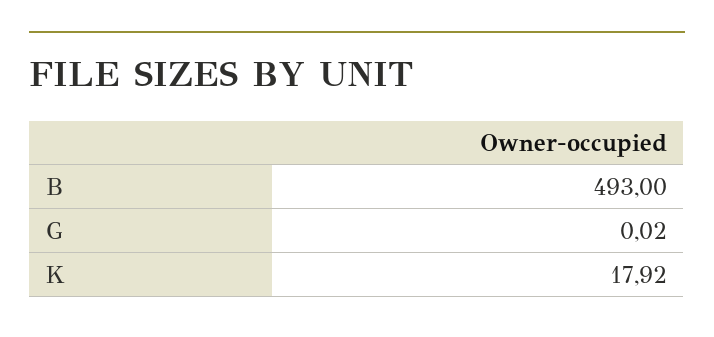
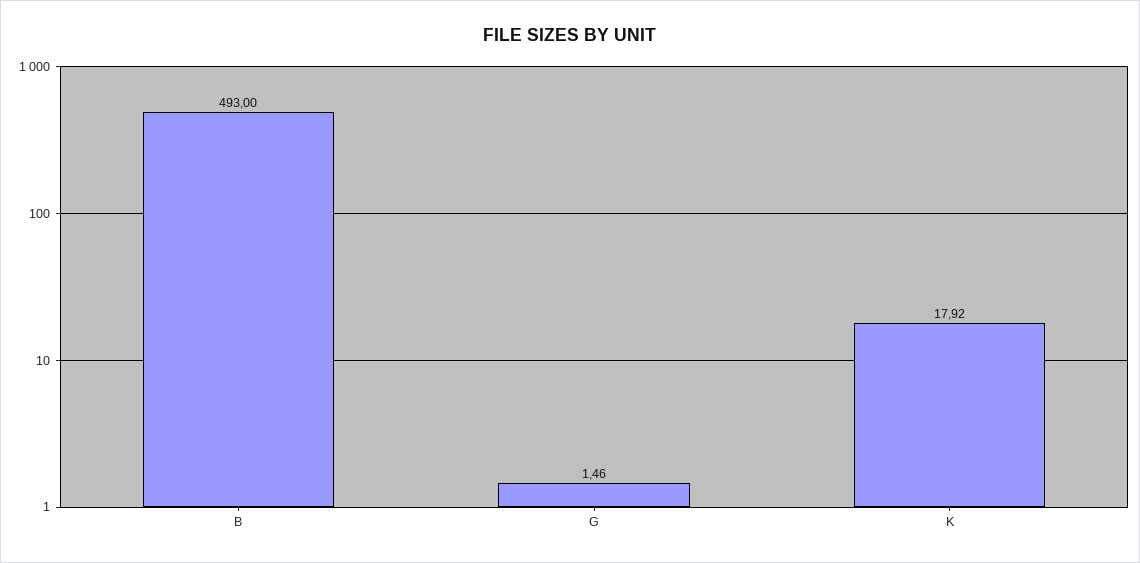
  {
    "B": 493,
-   "G": 0.02,
+   "G": 1.46,
    "K": 17.92
  }

